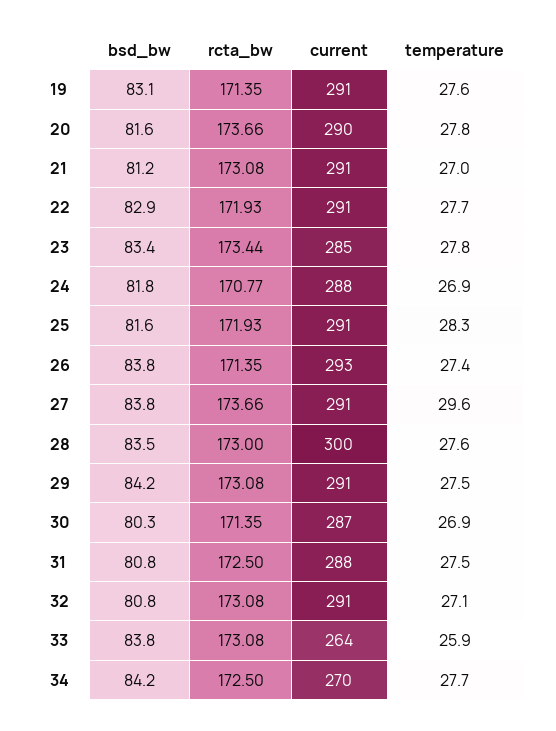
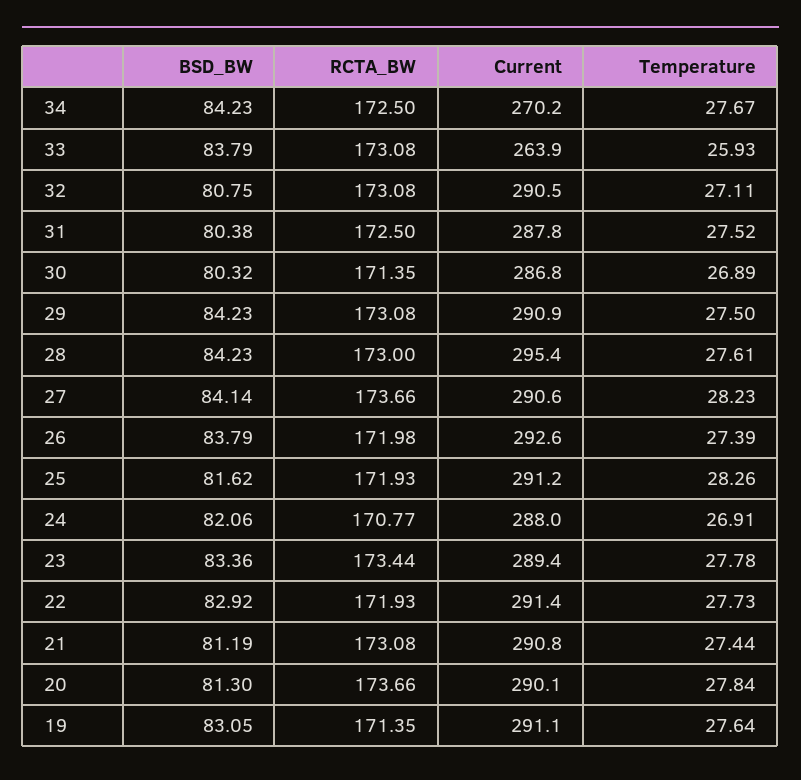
  {
    "bsd_bw": {
      "19": 83.05,
-     "20": 81.6,
+     "20": 81.3,
      "21": 81.19,
      "22": 82.92,
      "23": 83.36,
-     "24": 81.8,
+     "24": 82.06,
      "25": 81.62,
      "26": 83.79,
-     "27": 83.8,
+     "27": 84.14,
-     "28": 83.5,
+     "28": 84.23,
      "29": 84.23,
      "30": 80.32,
-     "31": 80.8,
+     "31": 80.38,
      "32": 80.75,
      "33": 83.79,
      "34": 84.23
    },
    "rcta_bw": {
      "19": 171.35,
      "20": 173.66,
      "21": 173.08,
      "22": 171.93,
      "23": 173.44,
      "24": 170.77,
      "25": 171.93,
-     "26": 171.35,
+     "26": 171.98,
      "27": 173.66,
      "28": 173,
      "29": 173.08,
      "30": 171.35,
      "31": 172.5,
      "32": 173.08,
      "33": 173.08,
      "34": 172.5
    },
    "current": {
      "19": 291.1,
      "20": 290.1,
      "21": 290.8,
      "22": 291.4,
-     "23": 285,
+     "23": 289.4,
      "24": 288,
      "25": 291.2,
      "26": 292.6,
      "27": 290.6,
-     "28": 300,
+     "28": 295.4,
      "29": 290.9,
      "30": 286.8,
      "31": 287.8,
      "32": 290.5,
      "33": 263.9,
      "34": 270.2
    },
    "temperature": {
      "19": 27.64,
      "20": 27.84,
-     "21": 27,
+     "21": 27.44,
      "22": 27.73,
      "23": 27.78,
      "24": 26.91,
      "25": 28.26,
      "26": 27.39,
-     "27": 29.6,
+     "27": 28.23,
      "28": 27.61,
      "29": 27.5,
      "30": 26.89,
      "31": 27.52,
      "32": 27.11,
      "33": 25.93,
      "34": 27.67
    }
  }

